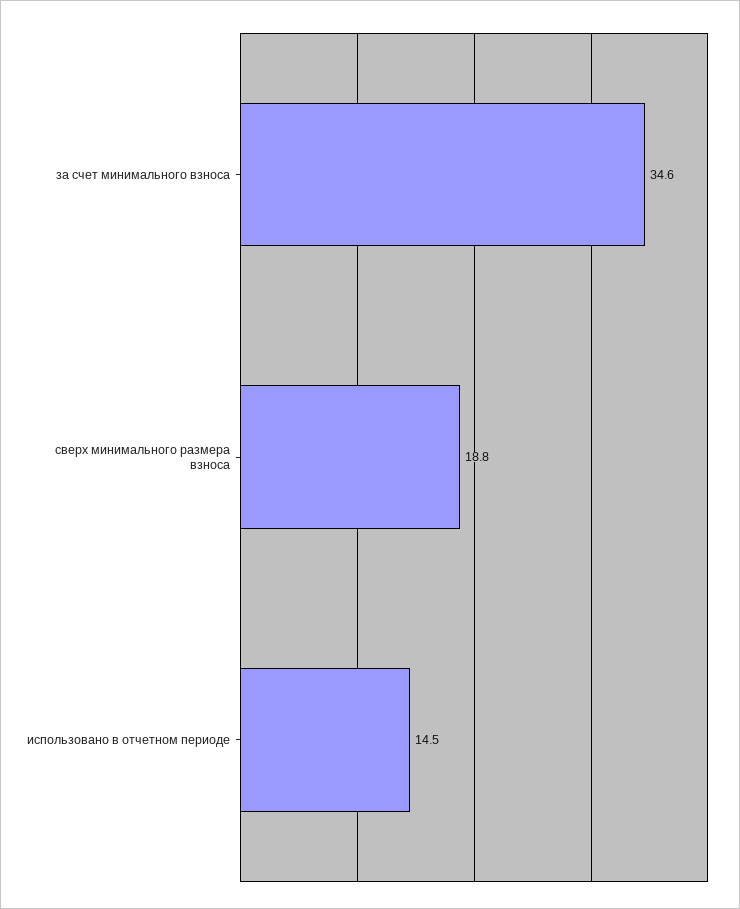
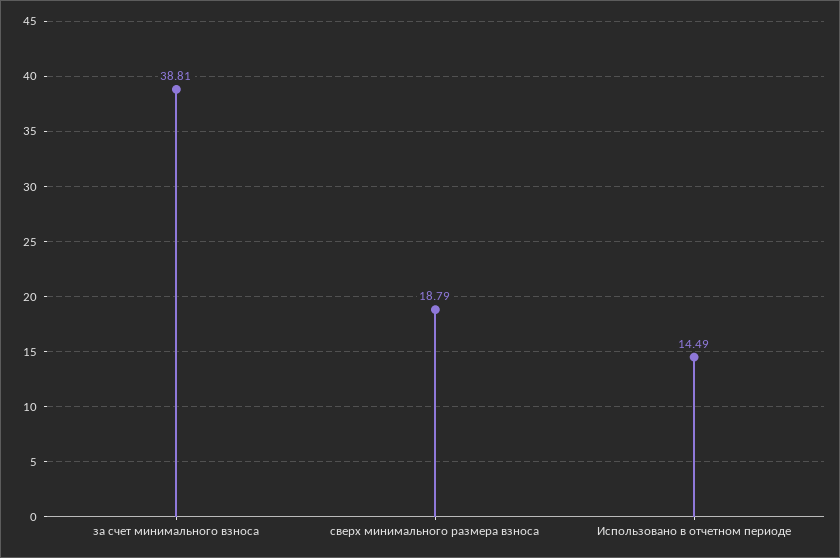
  {
-   "за счет минимального взноса": 34.6,
+   "за счет минимального взноса": 38.81,
    "сверх минимального размера взноса": 18.79,
    "использовано в отчетном периоде": 14.49
  }

